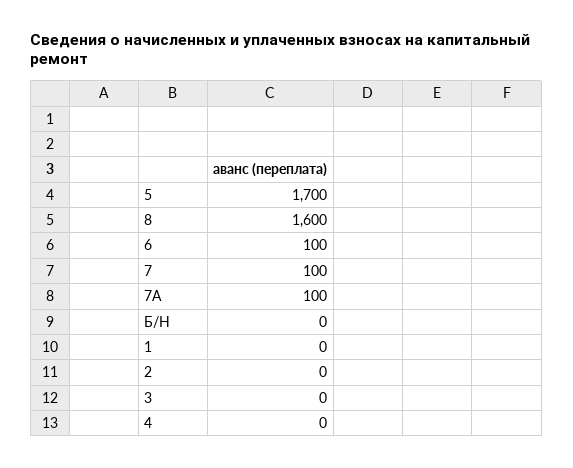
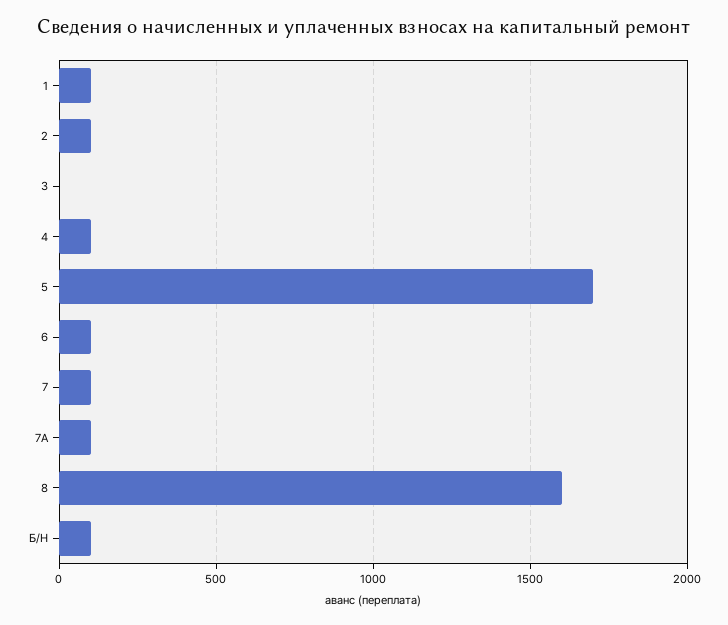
  {
    "5": 1700,
    "8": 1600,
    "6": 100,
    "7": 100,
    "7А": 100,
-   "Б/Н": 0,
+   "Б/Н": 100,
-   "1": 0,
+   "1": 100,
-   "2": 0,
+   "2": 100,
    "3": 0,
-   "4": 0
+   "4": 100
  }

